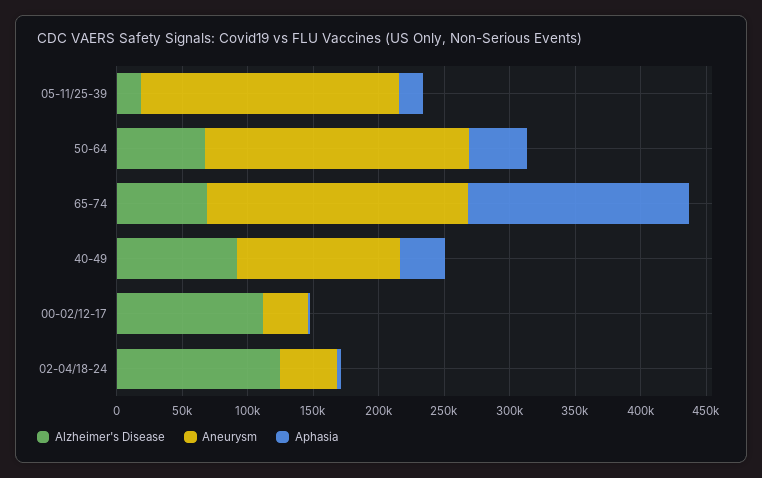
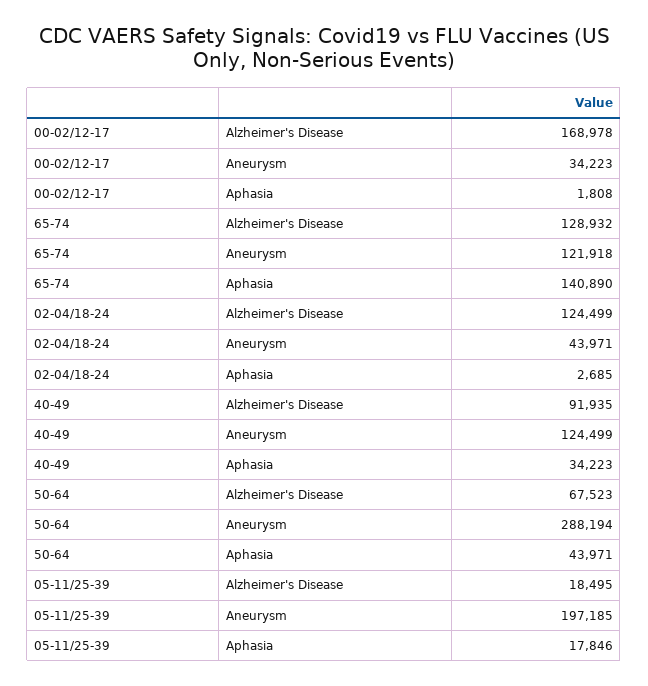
  {
    "Alzheimer's Disease": {
      "05-11/25-39": 18495,
      "50-64": 67523,
-     "65-74": 70000,
+     "65-74": 128932,
      "40-49": 91935,
-     "00-02/12-17": 110000,
+     "00-02/12-17": 168978,
      "02-04/18-24": 124499
    },
    "Aneurysm": {
      "05-11/25-39": 197185,
-     "50-64": 200000,
+     "50-64": 288194,
-     "65-74": 200000,
+     "65-74": 121918,
      "40-49": 124499,
      "00-02/12-17": 34223,
      "02-04/18-24": 43971
    },
    "Aphasia": {
      "05-11/25-39": 17846,
      "50-64": 43971,
-     "65-74": 170000,
+     "65-74": 140890,
      "40-49": 34223,
      "00-02/12-17": 1808,
      "02-04/18-24": 2685
    }
  }

